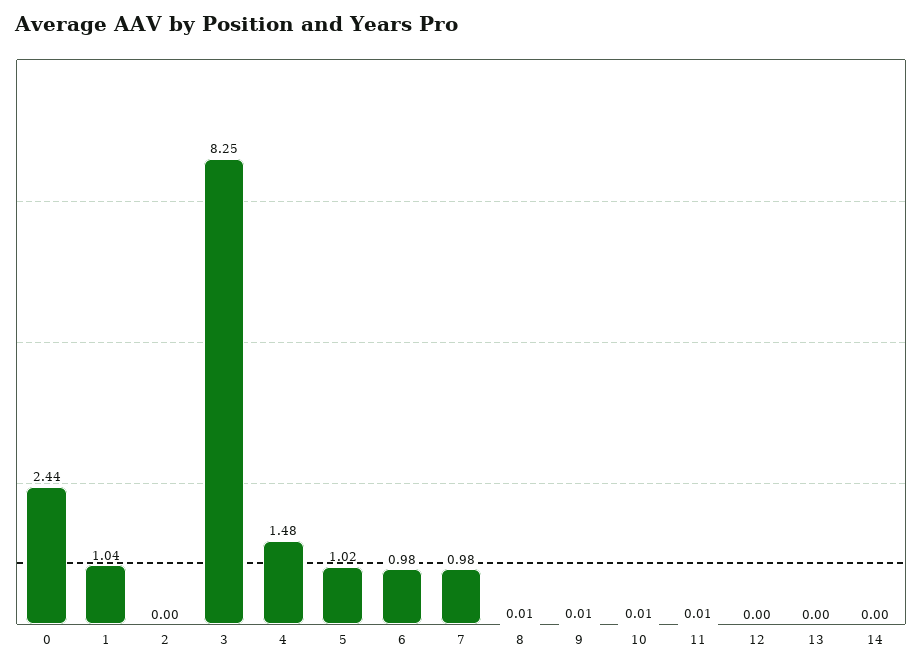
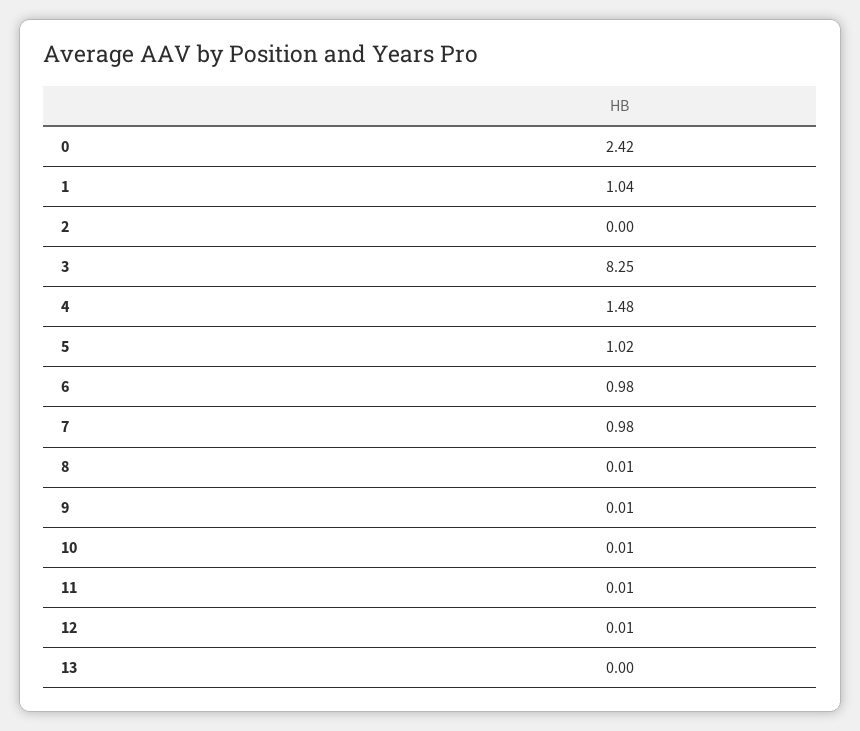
  {
-   "0": 2.44,
+   "0": 2.42,
    "1": 1.04,
    "2": 0,
    "3": 8.25,
    "4": 1.48,
    "5": 1.02,
    "6": 0.98,
    "7": 0.98,
    "8": 0.01,
    "9": 0.01,
    "10": 0.01,
    "11": 0.01,
-   "12": 0,
+   "12": 0.01,
-   "13": 0,
+   "13": 0
-   "14": 0
  }

